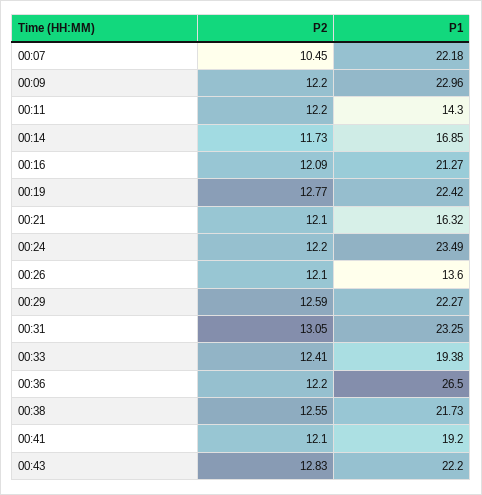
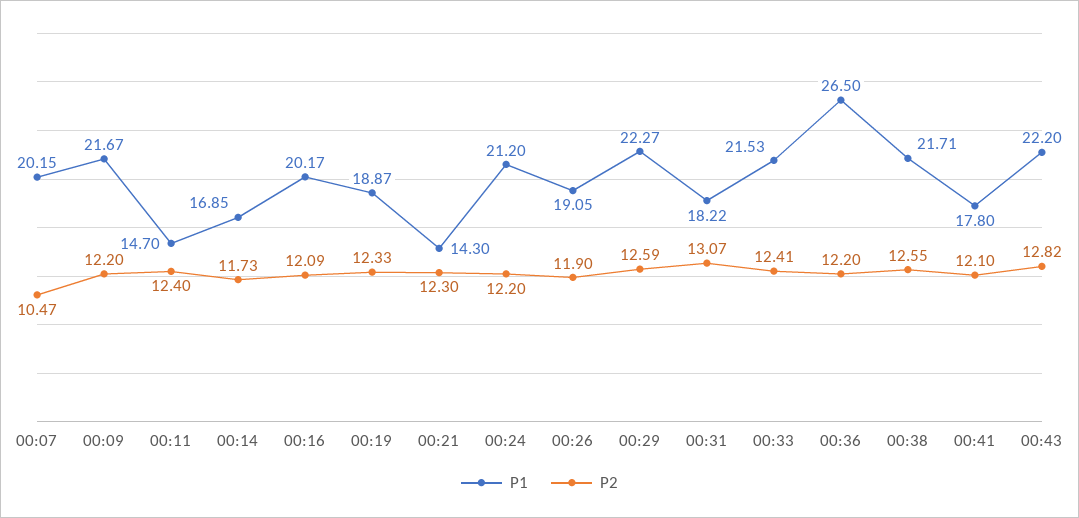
  {
    "P2": {
-     "00:07": 10.45,
+     "00:07": 10.47,
      "00:09": 12.2,
-     "00:11": 12.2,
+     "00:11": 12.4,
      "00:14": 11.73,
      "00:16": 12.09,
-     "00:19": 12.77,
+     "00:19": 12.33,
-     "00:21": 12.1,
+     "00:21": 12.3,
      "00:24": 12.2,
-     "00:26": 12.1,
+     "00:26": 11.9,
      "00:29": 12.59,
-     "00:31": 13.05,
+     "00:31": 13.07,
      "00:33": 12.41,
      "00:36": 12.2,
      "00:38": 12.55,
      "00:41": 12.1,
-     "00:43": 12.83
+     "00:43": 12.82
    },
    "P1": {
-     "00:07": 22.18,
+     "00:07": 20.15,
-     "00:09": 22.96,
+     "00:09": 21.67,
-     "00:11": 14.3,
+     "00:11": 14.7,
      "00:14": 16.85,
-     "00:16": 21.27,
+     "00:16": 20.17,
-     "00:19": 22.42,
+     "00:19": 18.87,
-     "00:21": 16.32,
+     "00:21": 14.3,
-     "00:24": 23.49,
+     "00:24": 21.2,
-     "00:26": 13.6,
+     "00:26": 19.05,
      "00:29": 22.27,
-     "00:31": 23.25,
+     "00:31": 18.22,
-     "00:33": 19.38,
+     "00:33": 21.53,
      "00:36": 26.5,
-     "00:38": 21.73,
+     "00:38": 21.71,
-     "00:41": 19.2,
+     "00:41": 17.8,
      "00:43": 22.2
    }
  }

